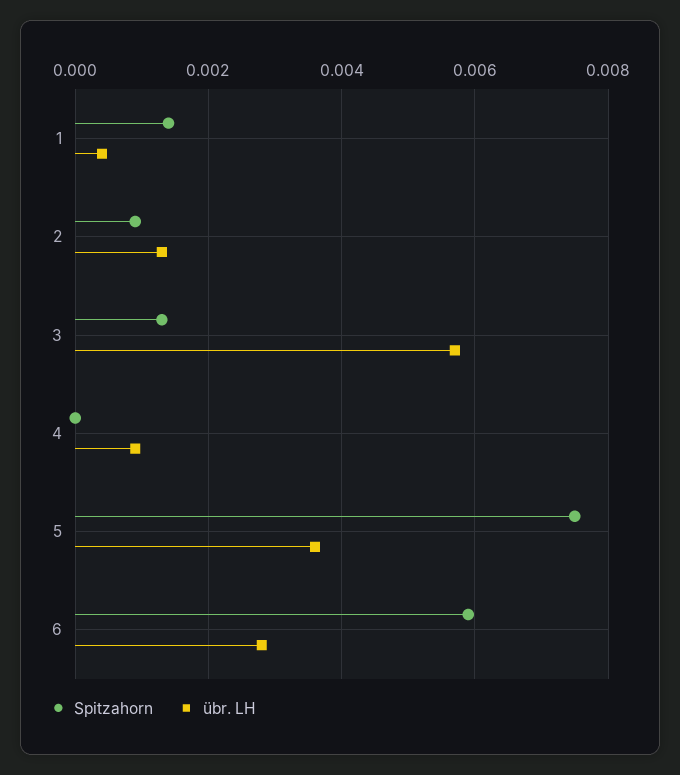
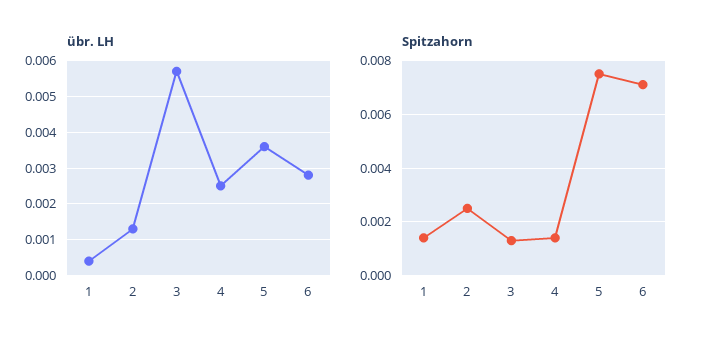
  {
    "Spitzahorn": {
      "1": 0.0015,
-     "2": 0.001,
+     "2": 0.0025,
      "3": 0.0015,
-     "4": 0,
+     "4": 0.0015,
      "5": 0.0075,
-     "6": 0.006
+     "6": 0.007
    },
    "übr. LH": {
      "1": 0.0005,
      "2": 0.0015,
      "3": 0.0055,
-     "4": 0.001,
+     "4": 0.0025,
      "5": 0.0035,
      "6": 0.003
    }
  }

